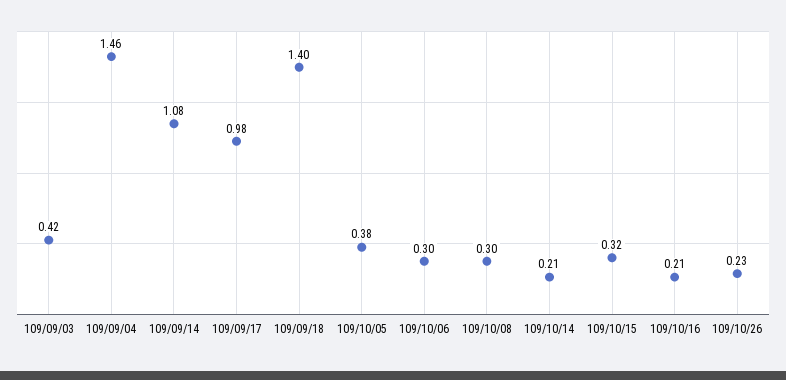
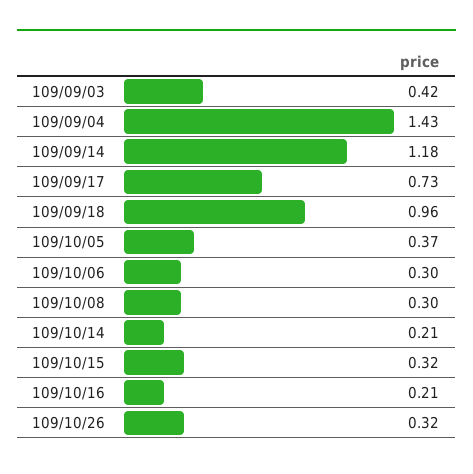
  {
    "109/09/03": 0.42,
-   "109/09/04": 1.46,
+   "109/09/04": 1.43,
-   "109/09/14": 1.08,
+   "109/09/14": 1.18,
-   "109/09/17": 0.98,
+   "109/09/17": 0.73,
-   "109/09/18": 1.4,
+   "109/09/18": 0.96,
-   "109/10/05": 0.38,
+   "109/10/05": 0.37,
    "109/10/06": 0.3,
    "109/10/08": 0.3,
    "109/10/14": 0.21,
    "109/10/15": 0.32,
    "109/10/16": 0.21,
-   "109/10/26": 0.23
+   "109/10/26": 0.32
  }

